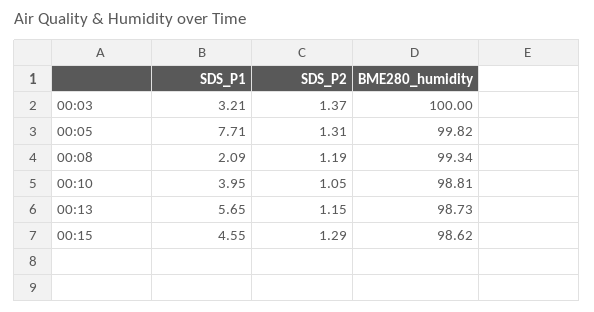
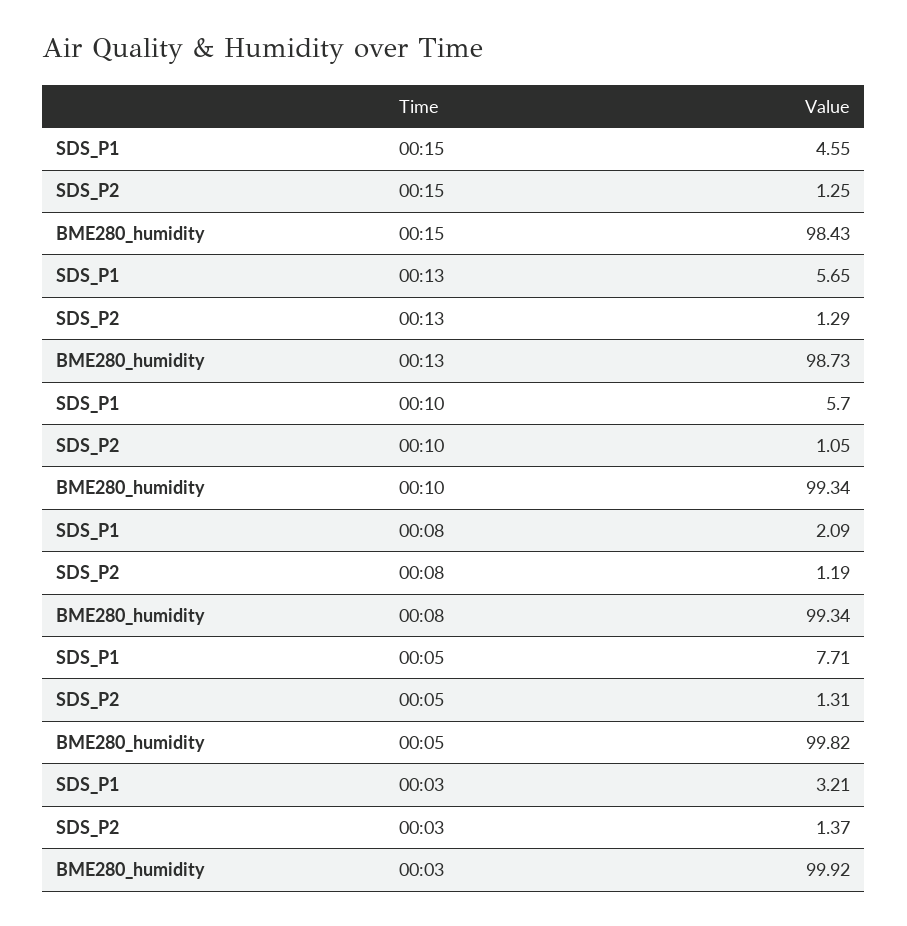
  {
    "SDS_P1": {
      "00:03": 3.21,
      "00:05": 7.71,
      "00:08": 2.09,
-     "00:10": 3.95,
+     "00:10": 5.7,
      "00:13": 5.65,
      "00:15": 4.55
    },
    "SDS_P2": {
      "00:03": 1.37,
      "00:05": 1.31,
      "00:08": 1.19,
      "00:10": 1.05,
-     "00:13": 1.15,
+     "00:13": 1.29,
-     "00:15": 1.29
+     "00:15": 1.25
    },
    "BME280_humidity": {
-     "00:03": 100,
+     "00:03": 99.92,
      "00:05": 99.82,
      "00:08": 99.34,
-     "00:10": 98.81,
+     "00:10": 99.34,
      "00:13": 98.73,
-     "00:15": 98.62
+     "00:15": 98.43
    }
  }

